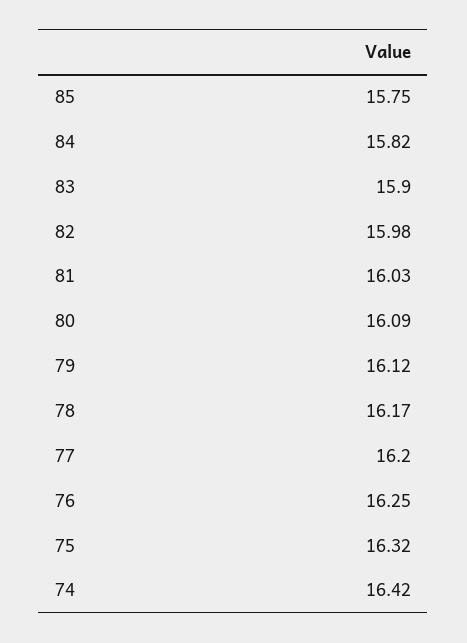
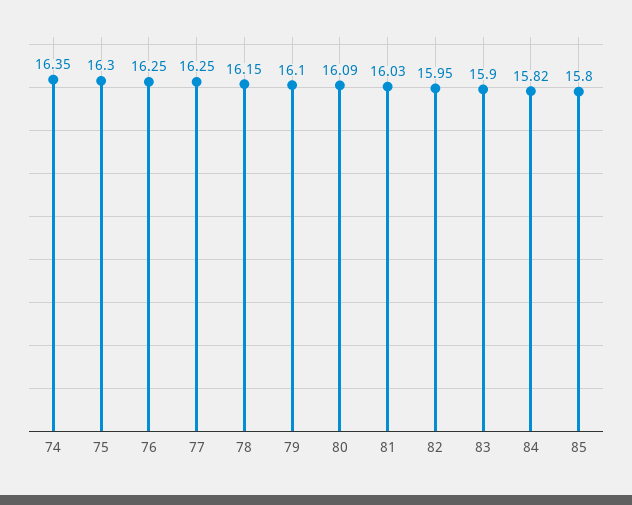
  {
-   "85": 15.75,
+   "85": 15.8,
    "84": 15.82,
    "83": 15.9,
-   "82": 15.98,
+   "82": 15.95,
    "81": 16.03,
    "80": 16.09,
-   "79": 16.12,
+   "79": 16.1,
-   "78": 16.17,
+   "78": 16.15,
-   "77": 16.2,
+   "77": 16.25,
    "76": 16.25,
-   "75": 16.32,
+   "75": 16.3,
-   "74": 16.42
+   "74": 16.35
  }

